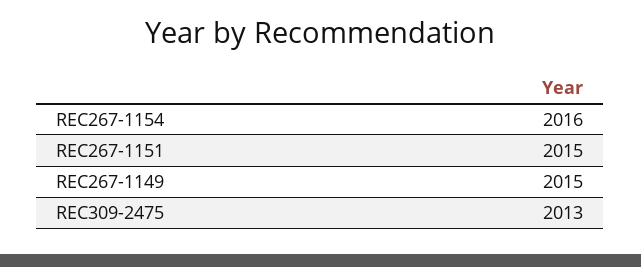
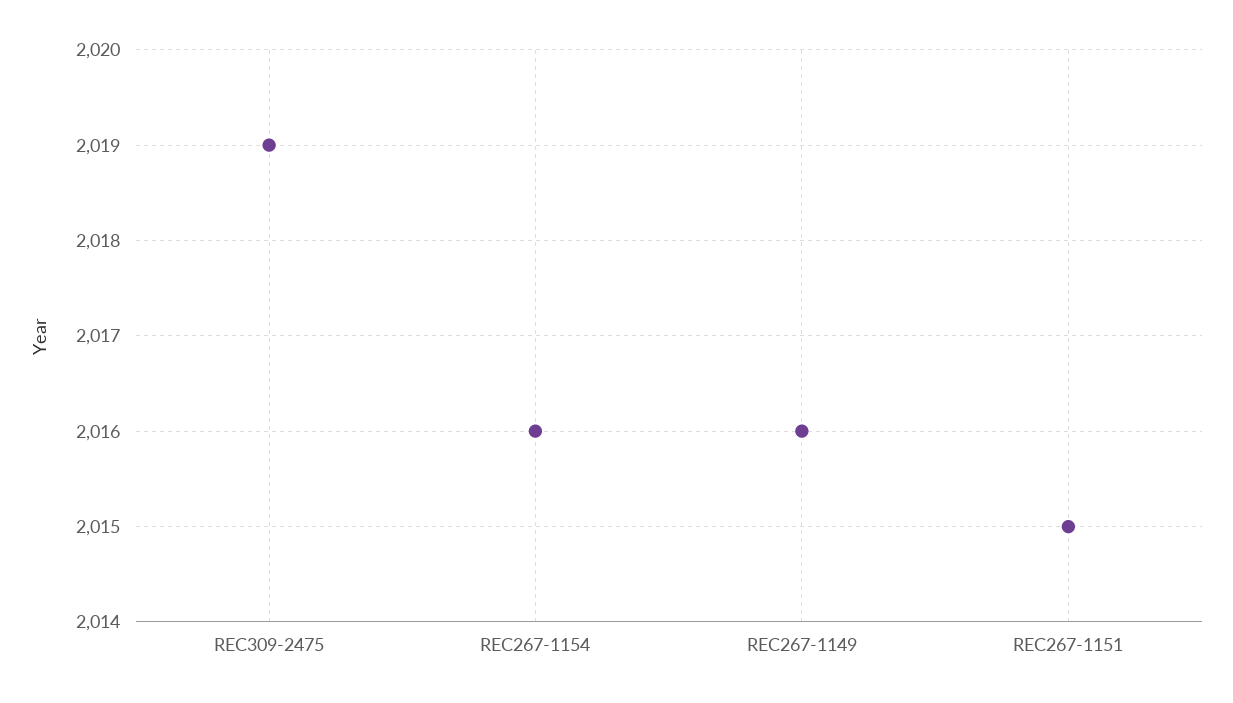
  {
    "REC267-1154": 2016,
    "REC267-1151": 2015,
-   "REC267-1149": 2015,
+   "REC267-1149": 2016,
-   "REC309-2475": 2013
+   "REC309-2475": 2019
  }

